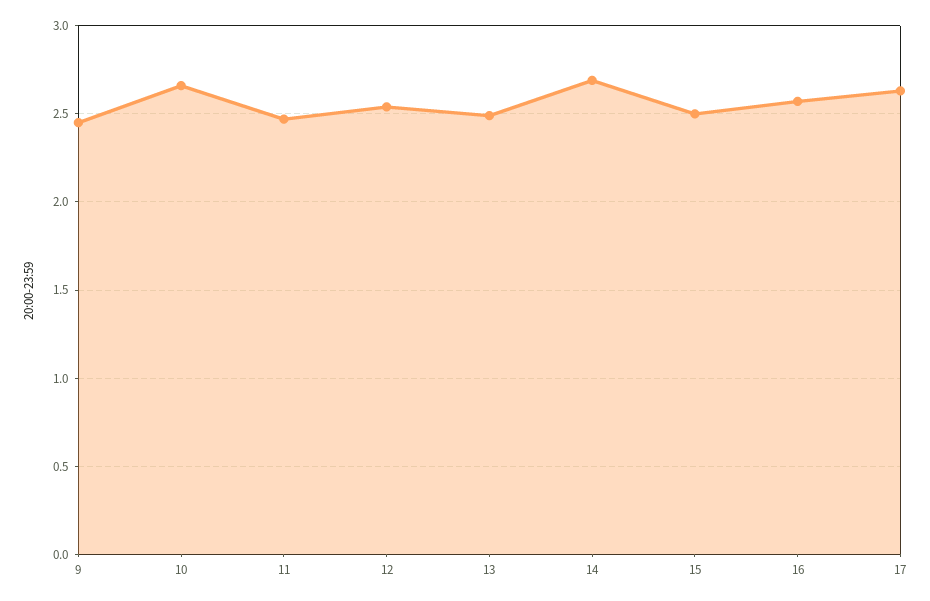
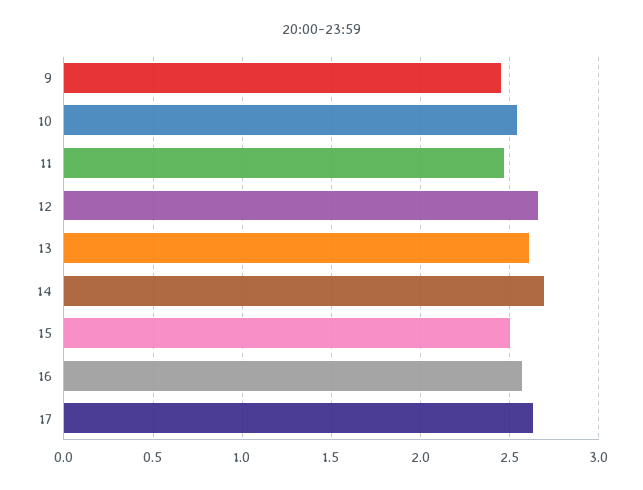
  {
    "9": 2.45,
-   "10": 2.65,
+   "10": 2.55,
    "11": 2.45,
-   "12": 2.55,
+   "12": 2.65,
-   "13": 2.5,
+   "13": 2.6,
    "14": 2.7,
    "15": 2.5,
    "16": 2.55,
    "17": 2.65
  }

